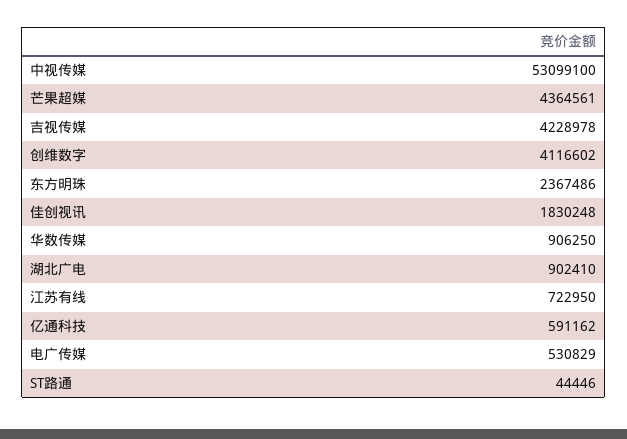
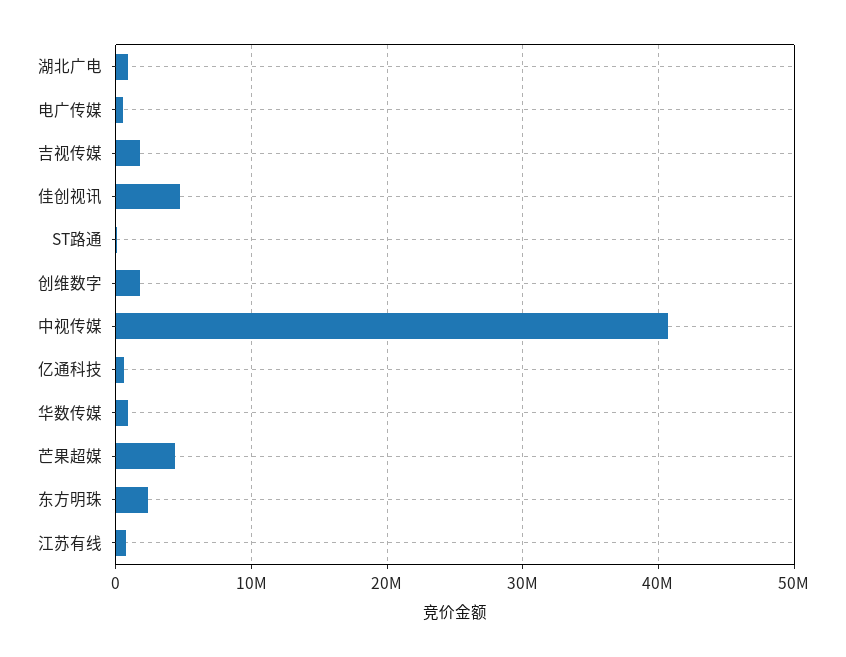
  {
-   "中视传媒": 53099100,
+   "中视传媒": 41000000,
    "芒果超媒": 4364561,
-   "吉视传媒": 4228978,
+   "吉视传媒": 2000000,
-   "创维数字": 4116602,
+   "创维数字": 2000000,
    "东方明珠": 2367486,
-   "佳创视讯": 1830248,
+   "佳创视讯": 5000000,
    "华数传媒": 906250,
    "湖北广电": 902410,
    "江苏有线": 722950,
    "亿通科技": 591162,
    "电广传媒": 530829,
    "ST路通": 44446
  }

